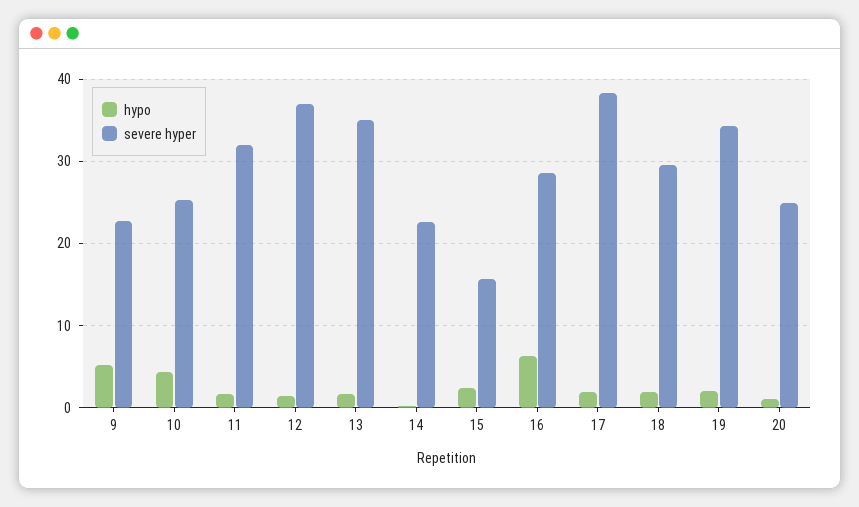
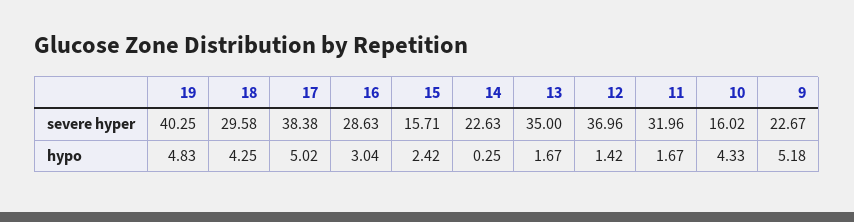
  {
    "hypo": {
      "9": 5.18,
      "10": 4.33,
      "11": 1.67,
      "12": 1.42,
      "13": 1.67,
      "14": 0.25,
      "15": 2.42,
-     "16": 6,
+     "16": 3.04,
-     "17": 2,
+     "17": 5.02,
-     "18": 2,
+     "18": 4.25,
-     "19": 2,
+     "19": 4.83
-     "20": 1
    },
    "severe hyper": {
      "9": 22.67,
-     "10": 25,
+     "10": 16.02,
      "11": 31.96,
      "12": 36.96,
      "13": 35,
      "14": 22.63,
      "15": 15.71,
      "16": 28.63,
      "17": 38.38,
      "18": 29.58,
-     "19": 34,
+     "19": 40.25
-     "20": 25
    }
  }

